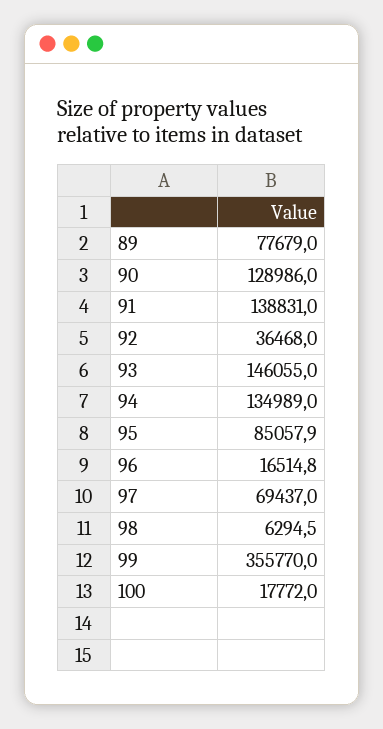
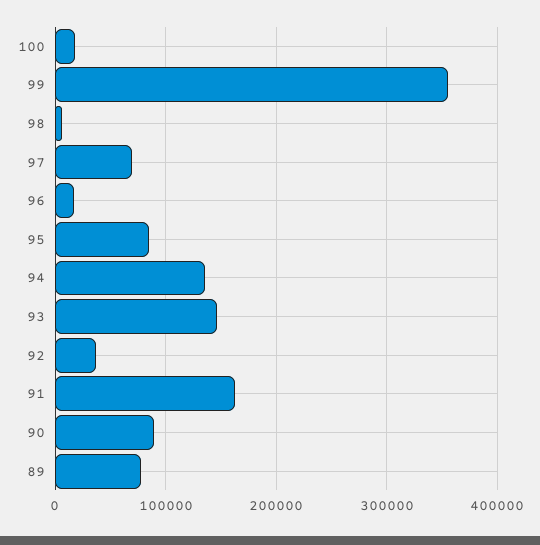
  {
    "89": 77679,
-   "90": 128986,
+   "90": 90000,
-   "91": 138831,
+   "91": 160000,
    "92": 36468,
    "93": 146055,
    "94": 134989,
    "95": 85057.9,
    "96": 16514.8,
    "97": 69437,
    "98": 6294.5,
    "99": 355770,
    "100": 17772
  }

